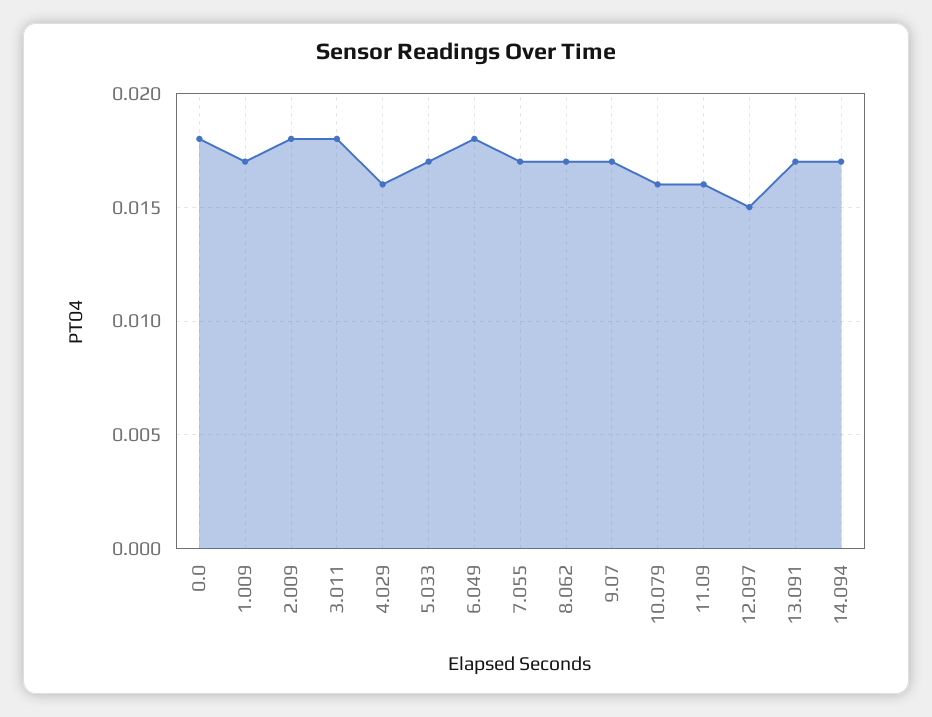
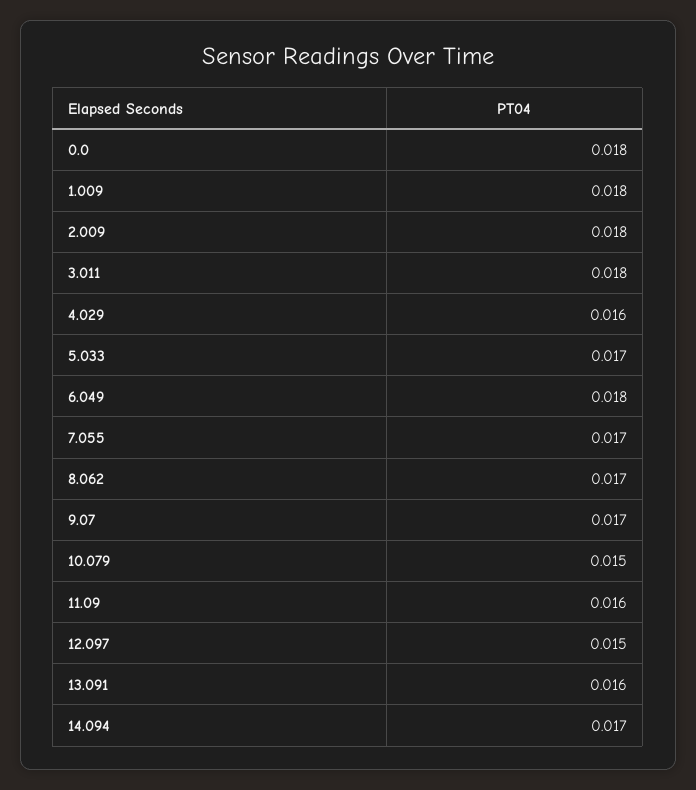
  {
    "0.0": 0.018,
-   "1.009": 0.017,
+   "1.009": 0.018,
    "2.009": 0.018,
    "3.011": 0.018,
    "4.029": 0.016,
    "5.033": 0.017,
    "6.049": 0.018,
    "7.055": 0.017,
    "8.062": 0.017,
    "9.07": 0.017,
-   "10.079": 0.016,
+   "10.079": 0.015,
    "11.09": 0.016,
    "12.097": 0.015,
-   "13.091": 0.017,
+   "13.091": 0.016,
    "14.094": 0.017
  }

